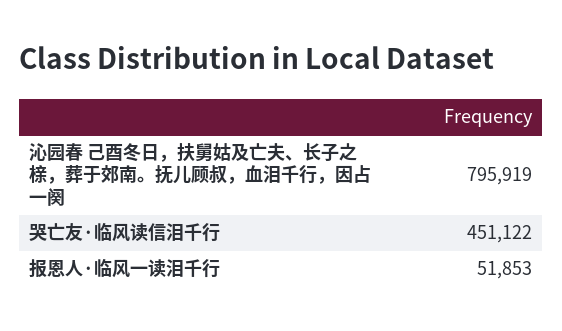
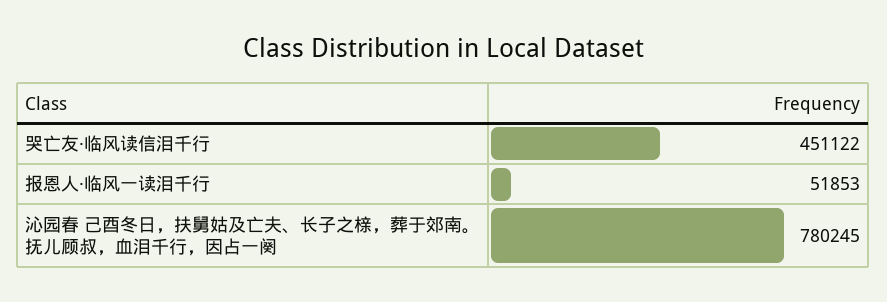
  {
-   "沁园春 己酉冬日，扶舅姑及亡夫、长子之榇，葬于郊南。抚儿顾叔，血泪千行，因占一阕": 795919,
+   "沁园春 己酉冬日，扶舅姑及亡夫、长子之榇，葬于郊南。抚儿顾叔，血泪千行，因占一阕": 780245,
    "哭亡友·临风读信泪千行": 451122,
    "报恩人·临风一读泪千行": 51853
  }

